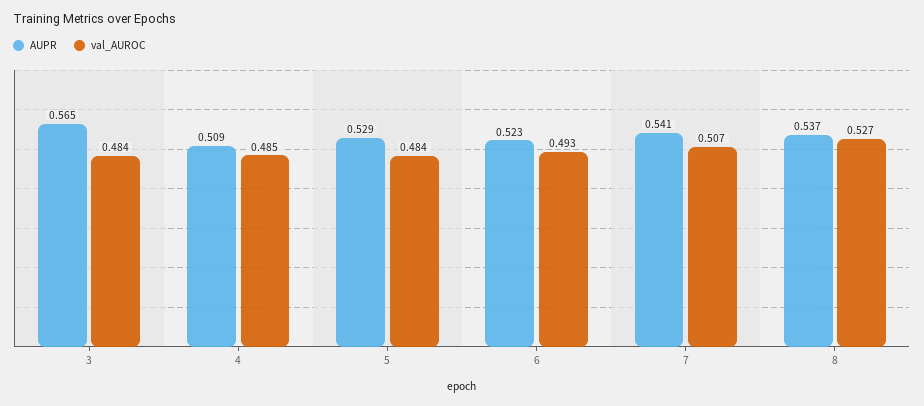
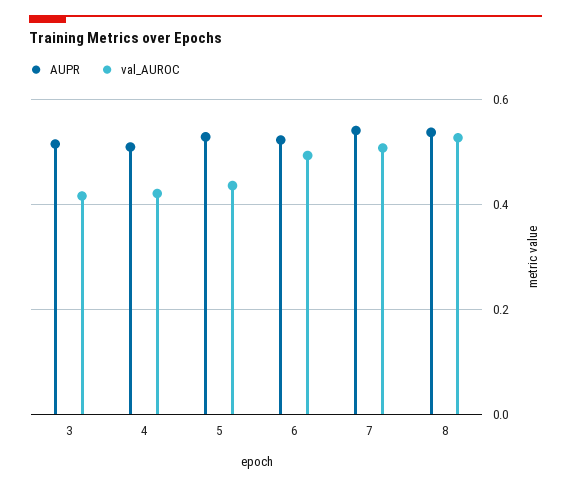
  {
    "AUPR": {
-     "3": 0.565,
+     "3": 0.52,
      "4": 0.509,
      "5": 0.529,
      "6": 0.523,
      "7": 0.541,
      "8": 0.537
    },
    "val_AUROC": {
-     "3": 0.484,
+     "3": 0.42,
-     "4": 0.485,
+     "4": 0.42,
-     "5": 0.484,
+     "5": 0.44,
      "6": 0.493,
      "7": 0.507,
      "8": 0.527
    }
  }

